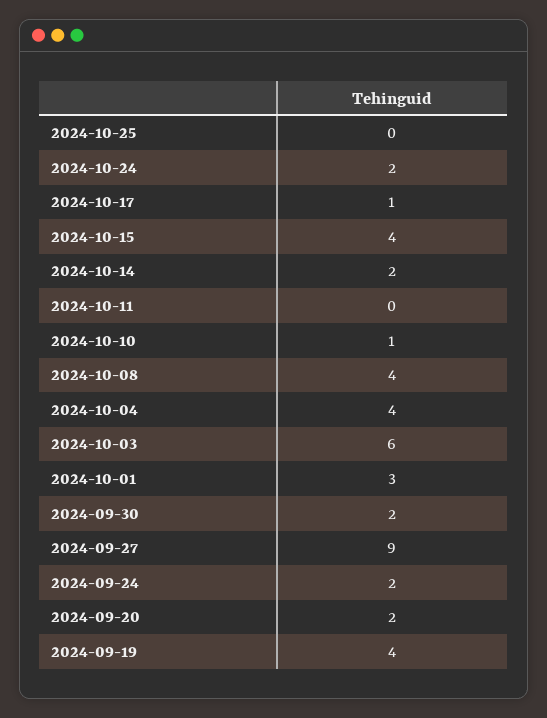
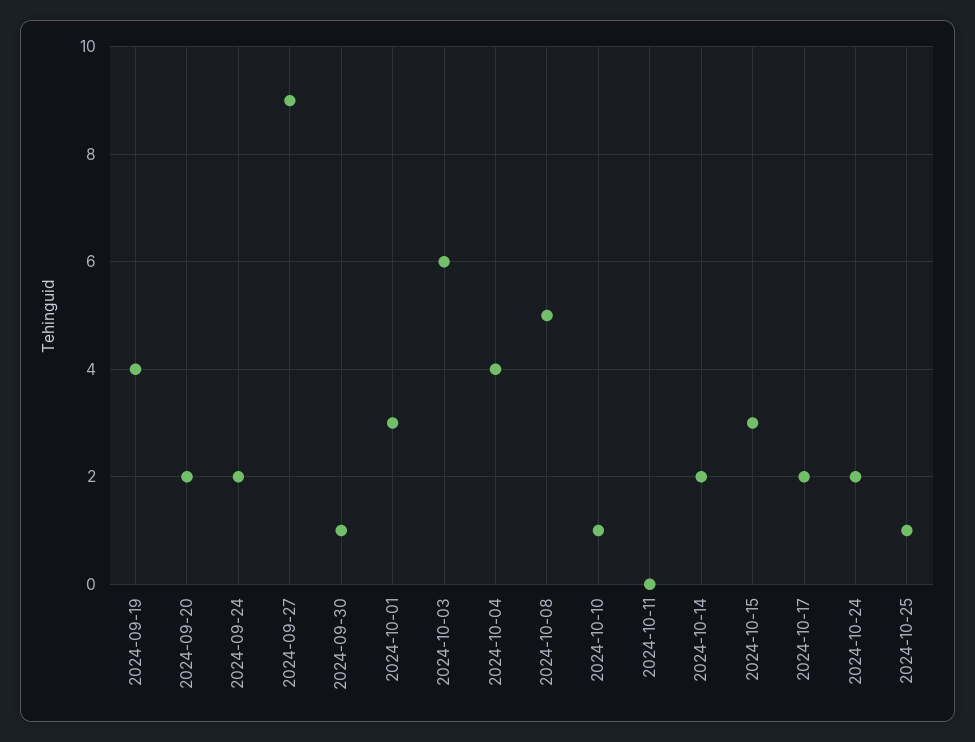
  {
-   "2024-10-25": 0,
+   "2024-10-25": 1,
    "2024-10-24": 2,
-   "2024-10-17": 1,
+   "2024-10-17": 2,
-   "2024-10-15": 4,
+   "2024-10-15": 3,
    "2024-10-14": 2,
    "2024-10-11": 0,
    "2024-10-10": 1,
-   "2024-10-08": 4,
+   "2024-10-08": 5,
    "2024-10-04": 4,
    "2024-10-03": 6,
    "2024-10-01": 3,
-   "2024-09-30": 2,
+   "2024-09-30": 1,
    "2024-09-27": 9,
    "2024-09-24": 2,
    "2024-09-20": 2,
    "2024-09-19": 4
  }

